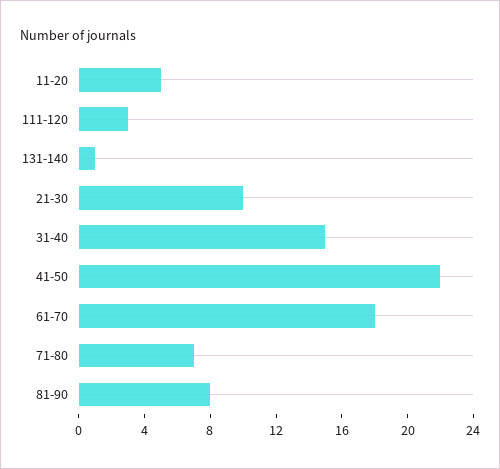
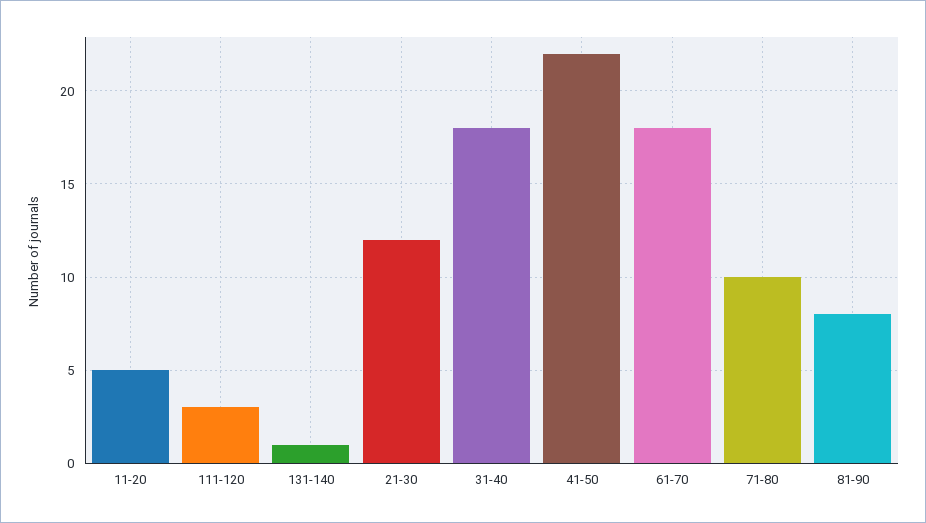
  {
    "11-20": 5,
    "111-120": 3,
    "131-140": 1,
-   "21-30": 10,
+   "21-30": 12,
-   "31-40": 15,
+   "31-40": 18,
    "41-50": 22,
    "61-70": 18,
-   "71-80": 7,
+   "71-80": 10,
    "81-90": 8
  }

